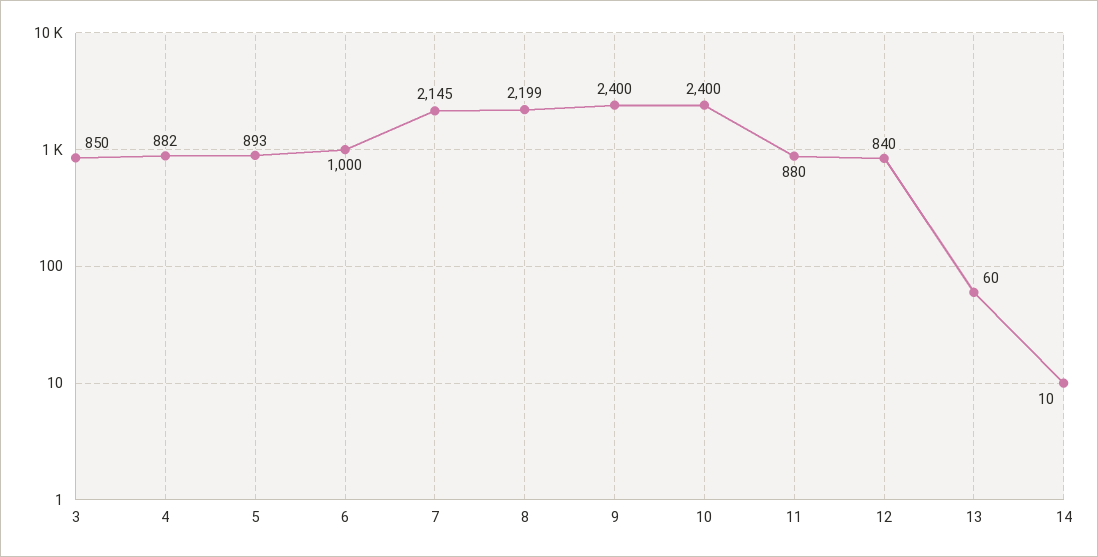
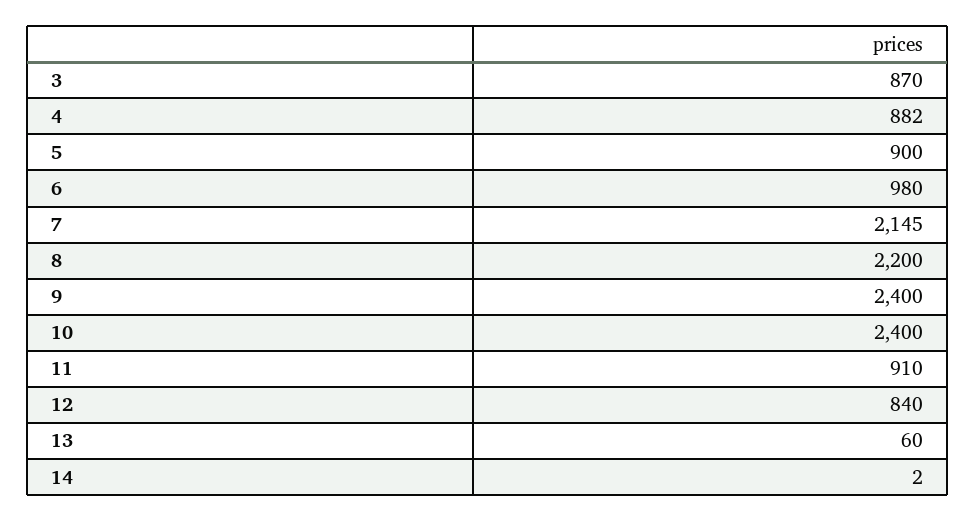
  {
-   "3": 850,
+   "3": 870,
    "4": 882,
-   "5": 893,
+   "5": 900,
-   "6": 1000,
+   "6": 980,
    "7": 2145,
-   "8": 2199,
+   "8": 2200,
    "9": 2400,
    "10": 2400,
-   "11": 880,
+   "11": 910,
    "12": 840,
    "13": 60,
-   "14": 10
+   "14": 2
  }

